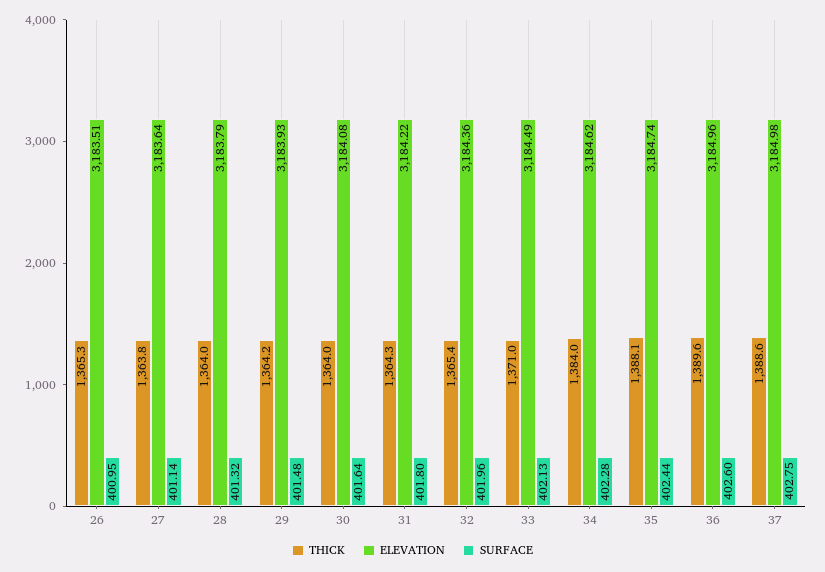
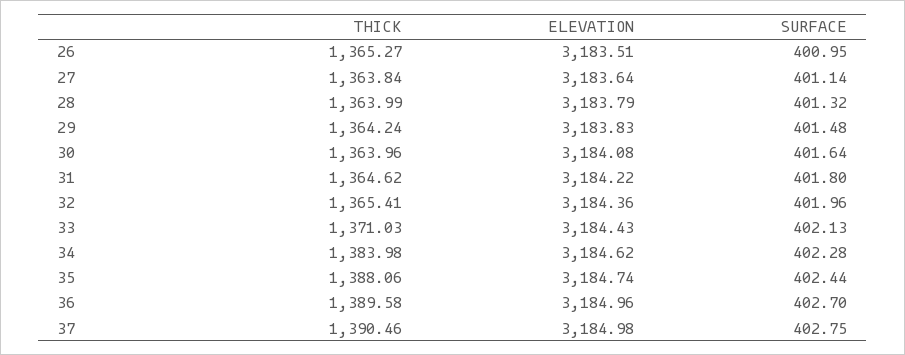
  {
    "THICK": {
      "26": 1365.27,
      "27": 1363.84,
      "28": 1363.99,
      "29": 1364.24,
      "30": 1363.96,
-     "31": 1364.3,
+     "31": 1364.62,
      "32": 1365.41,
      "33": 1371.03,
      "34": 1383.98,
      "35": 1388.06,
      "36": 1389.58,
-     "37": 1388.6
+     "37": 1390.46
    },
    "ELEVATION": {
      "26": 3183.51,
      "27": 3183.64,
      "28": 3183.79,
-     "29": 3183.93,
+     "29": 3183.83,
      "30": 3184.08,
      "31": 3184.22,
      "32": 3184.36,
-     "33": 3184.49,
+     "33": 3184.43,
      "34": 3184.62,
      "35": 3184.74,
      "36": 3184.96,
      "37": 3184.98
    },
    "SURFACE": {
      "26": 400.95,
      "27": 401.14,
      "28": 401.32,
      "29": 401.48,
      "30": 401.64,
      "31": 401.8,
      "32": 401.96,
      "33": 402.13,
      "34": 402.28,
      "35": 402.44,
-     "36": 402.6,
+     "36": 402.7,
      "37": 402.75
    }
  }

